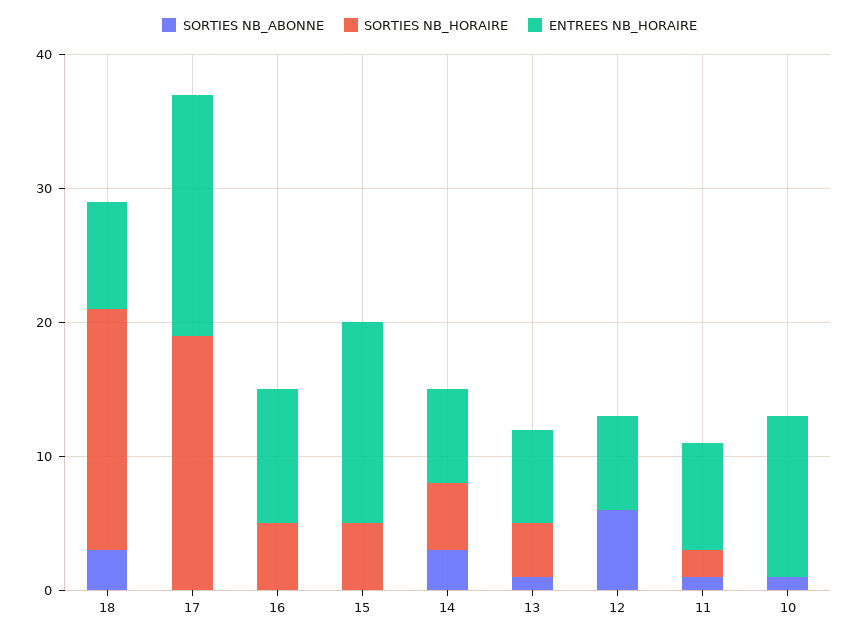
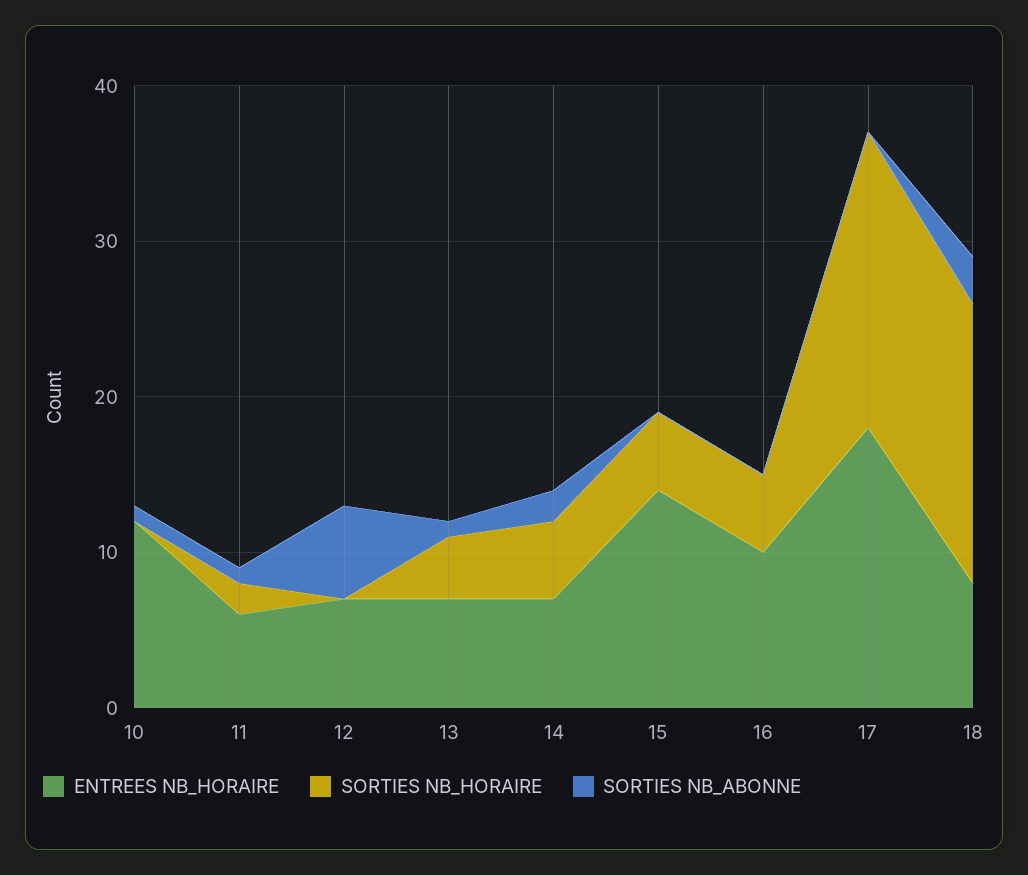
  {
    "SORTIES NB_ABONNE": {
      "18": 3,
      "17": 0,
      "16": 0,
      "15": 0,
-     "14": 3,
+     "14": 2,
      "13": 1,
      "12": 6,
      "11": 1,
      "10": 1
    },
    "SORTIES NB_HORAIRE": {
      "18": 18,
      "17": 19,
      "16": 5,
      "15": 5,
      "14": 5,
      "13": 4,
      "12": 0,
      "11": 2,
      "10": 0
    },
    "ENTREES NB_HORAIRE": {
      "18": 8,
      "17": 18,
      "16": 10,
-     "15": 15,
+     "15": 14,
      "14": 7,
      "13": 7,
      "12": 7,
-     "11": 8,
+     "11": 6,
      "10": 12
    }
  }

